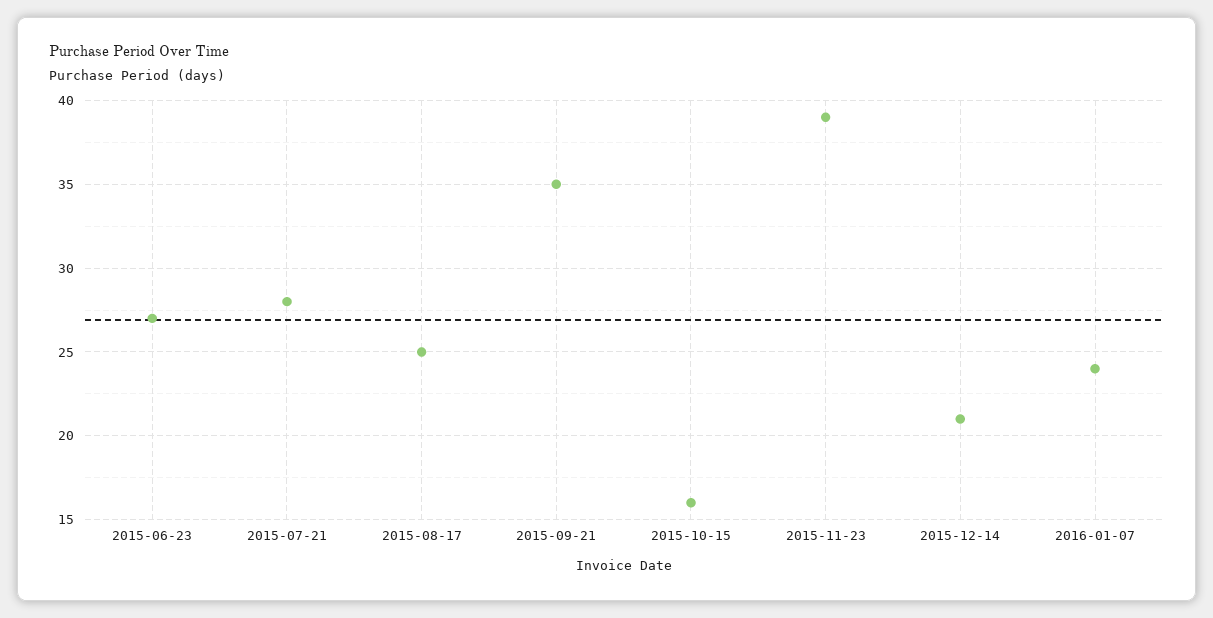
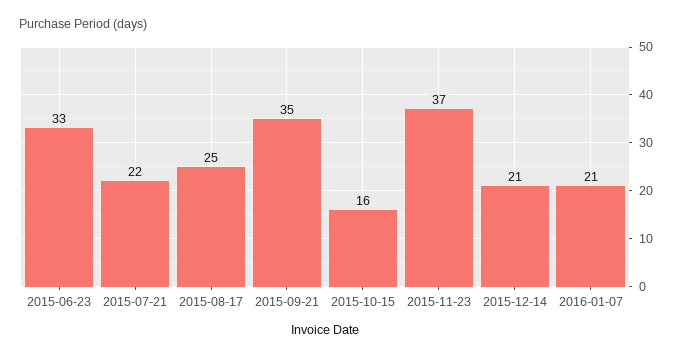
  {
-   "2015-06-23": 27,
+   "2015-06-23": 33,
-   "2015-07-21": 28,
+   "2015-07-21": 22,
    "2015-08-17": 25,
    "2015-09-21": 35,
    "2015-10-15": 16,
-   "2015-11-23": 39,
+   "2015-11-23": 37,
    "2015-12-14": 21,
-   "2016-01-07": 24
+   "2016-01-07": 21
  }

